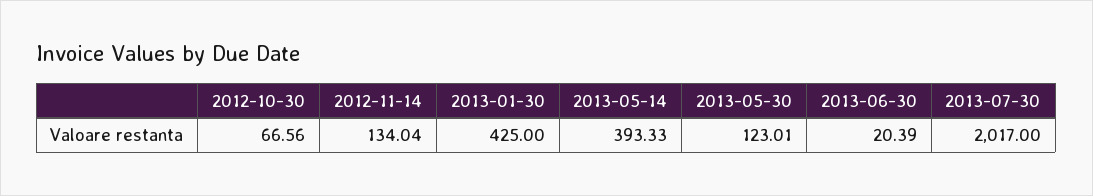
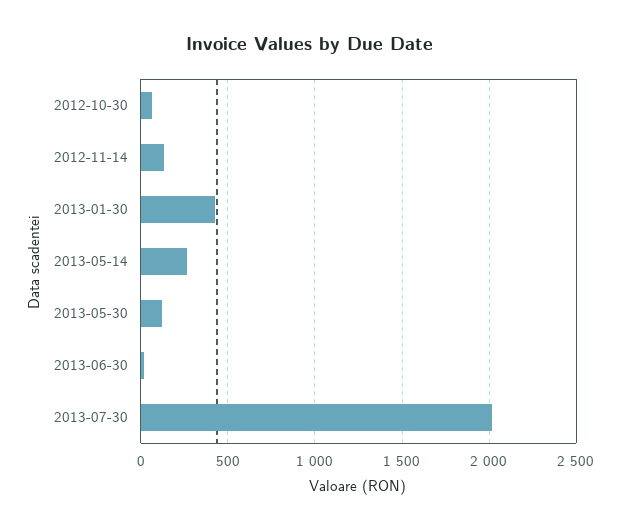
  {
    "2012-10-30": 66.56,
    "2012-11-14": 134.04,
    "2013-01-30": 425,
-   "2013-05-14": 393.33,
+   "2013-05-14": 250,
    "2013-05-30": 123.01,
    "2013-06-30": 20.39,
    "2013-07-30": 2017
  }

